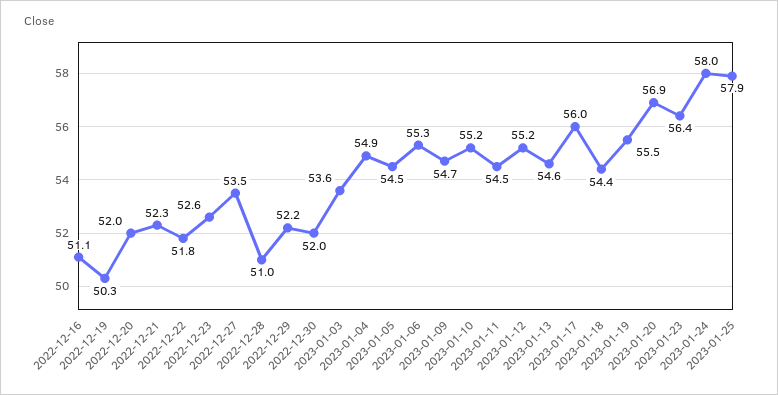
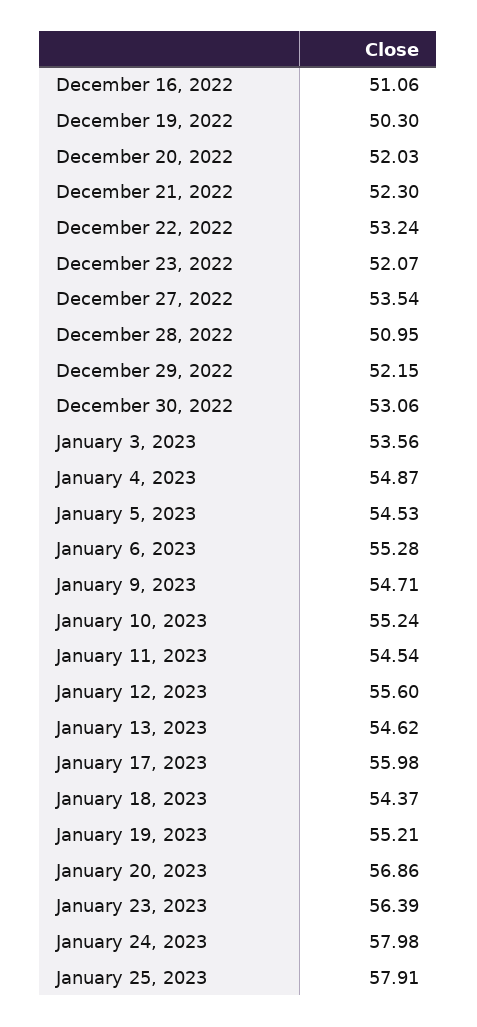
  {
    "2022-12-16": 51.06,
    "2022-12-19": 50.3,
    "2022-12-20": 52.03,
    "2022-12-21": 52.3,
-   "2022-12-22": 51.8,
+   "2022-12-22": 53.24,
-   "2022-12-23": 52.6,
+   "2022-12-23": 52.07,
    "2022-12-27": 53.54,
    "2022-12-28": 50.95,
    "2022-12-29": 52.15,
-   "2022-12-30": 52,
+   "2022-12-30": 53.06,
    "2023-01-03": 53.56,
    "2023-01-04": 54.87,
    "2023-01-05": 54.53,
    "2023-01-06": 55.28,
    "2023-01-09": 54.71,
    "2023-01-10": 55.24,
    "2023-01-11": 54.54,
-   "2023-01-12": 55.2,
+   "2023-01-12": 55.6,
    "2023-01-13": 54.62,
    "2023-01-17": 55.98,
    "2023-01-18": 54.37,
-   "2023-01-19": 55.5,
+   "2023-01-19": 55.21,
    "2023-01-20": 56.86,
    "2023-01-23": 56.39,
    "2023-01-24": 57.98,
    "2023-01-25": 57.91
  }

